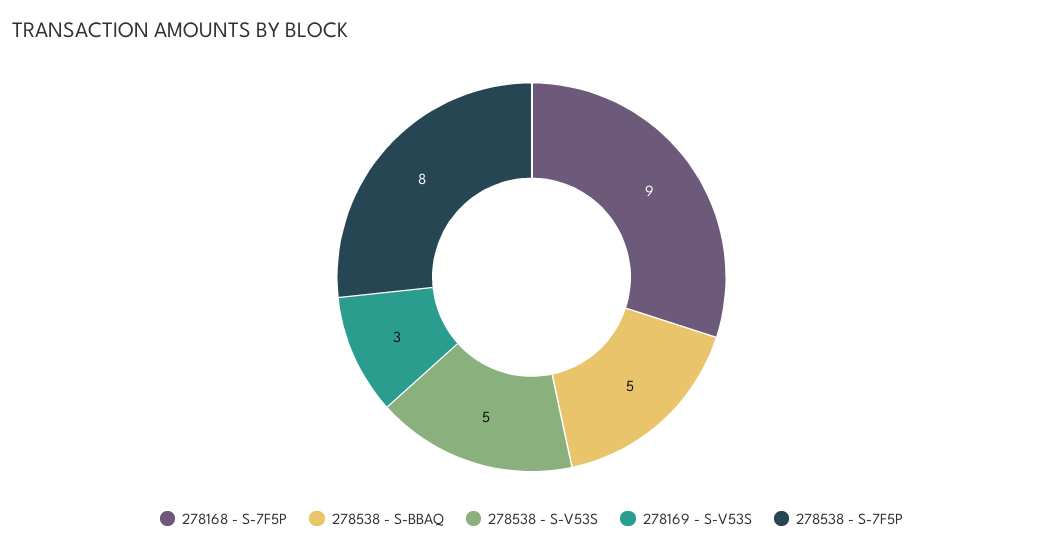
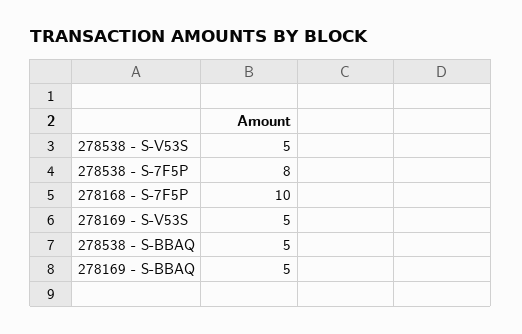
  {
-   "278168 - S-7F5P": 9,
+   "278168 - S-7F5P": 10,
    "278538 - S-BBAQ": 5,
    "278538 - S-V53S": 5,
-   "278169 - S-V53S": 3,
+   "278169 - S-V53S": 5,
-   "278538 - S-7F5P": 8
+   "278538 - S-7F5P": 8,
+   "278169 - S-BBAQ": 5
  }

